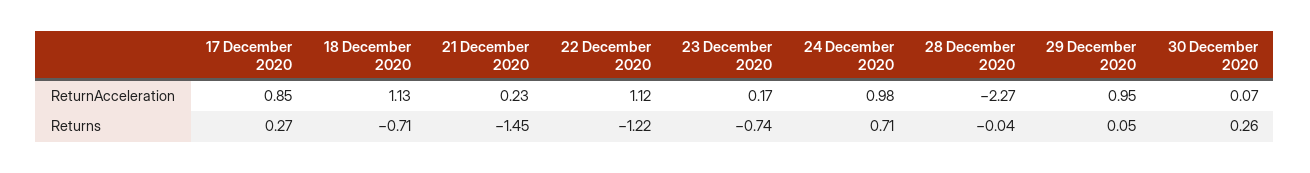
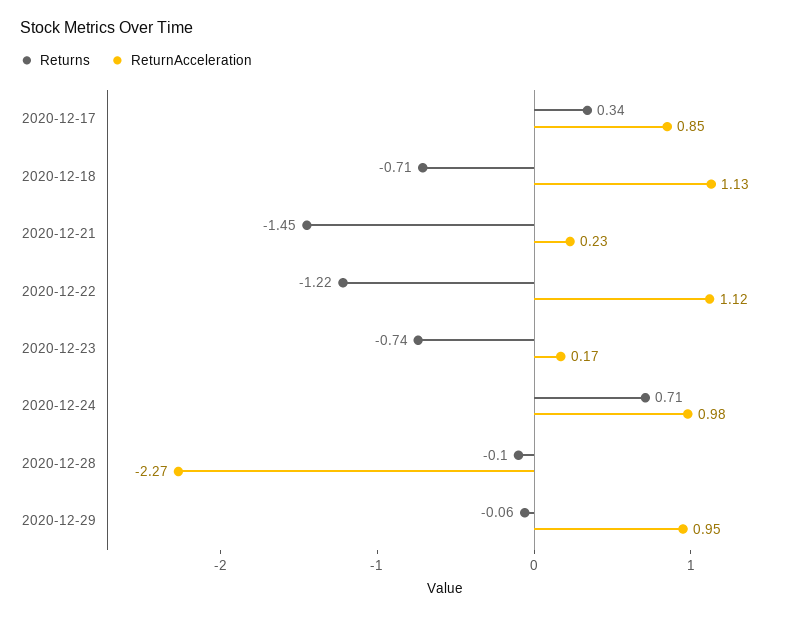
  {
    "ReturnAcceleration": {
      "17 December 2020": 0.85,
      "18 December 2020": 1.13,
      "21 December 2020": 0.23,
      "22 December 2020": 1.12,
      "23 December 2020": 0.17,
      "24 December 2020": 0.98,
      "28 December 2020": -2.27,
-     "29 December 2020": 0.95,
+     "29 December 2020": 0.95
-     "30 December 2020": 0.07
    },
    "Returns": {
-     "17 December 2020": 0.27,
+     "17 December 2020": 0.34,
      "18 December 2020": -0.71,
      "21 December 2020": -1.45,
      "22 December 2020": -1.22,
      "23 December 2020": -0.74,
      "24 December 2020": 0.71,
-     "28 December 2020": -0.04,
+     "28 December 2020": -0.1,
-     "29 December 2020": 0.05,
+     "29 December 2020": -0.06
-     "30 December 2020": 0.26
    }
  }

